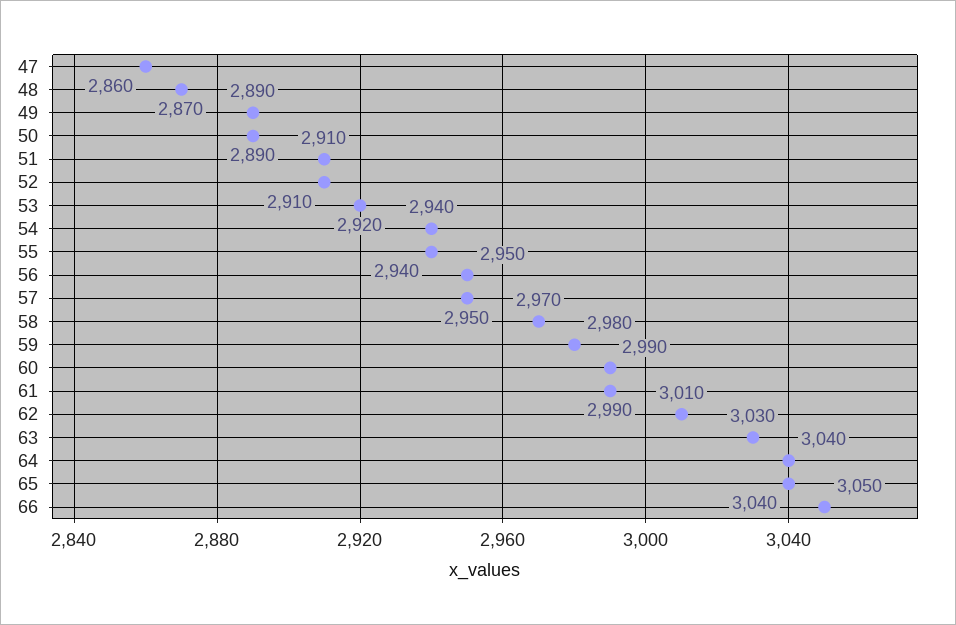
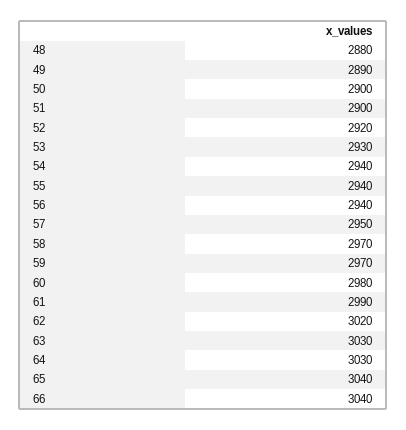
  {
-   "47": 2860,
-   "48": 2870,
+   "48": 2880,
    "49": 2890,
-   "50": 2890,
+   "50": 2900,
-   "51": 2910,
+   "51": 2900,
-   "52": 2910,
+   "52": 2920,
-   "53": 2920,
+   "53": 2930,
    "54": 2940,
    "55": 2940,
-   "56": 2950,
+   "56": 2940,
    "57": 2950,
    "58": 2970,
-   "59": 2980,
+   "59": 2970,
-   "60": 2990,
+   "60": 2980,
    "61": 2990,
-   "62": 3010,
+   "62": 3020,
    "63": 3030,
-   "64": 3040,
+   "64": 3030,
    "65": 3040,
-   "66": 3050
+   "66": 3040
  }

